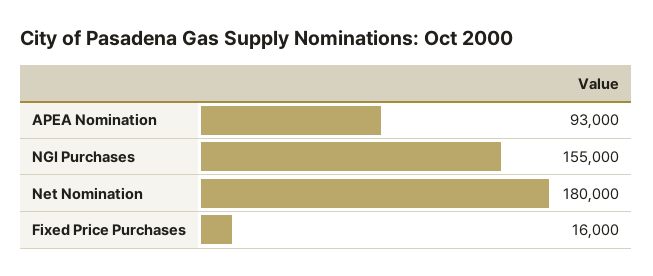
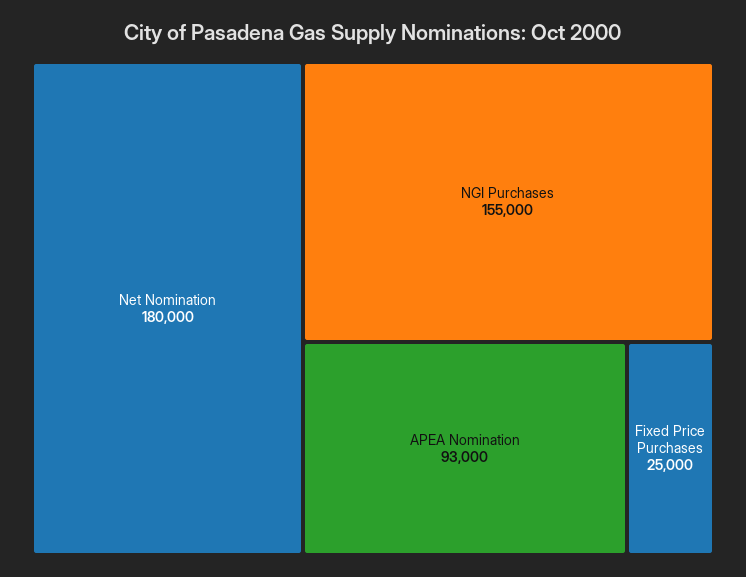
  {
    "APEA Nomination": 93000,
    "NGI Purchases": 155000,
    "Net Nomination": 180000,
-   "Fixed Price Purchases": 16000
+   "Fixed Price Purchases": 25000
  }

